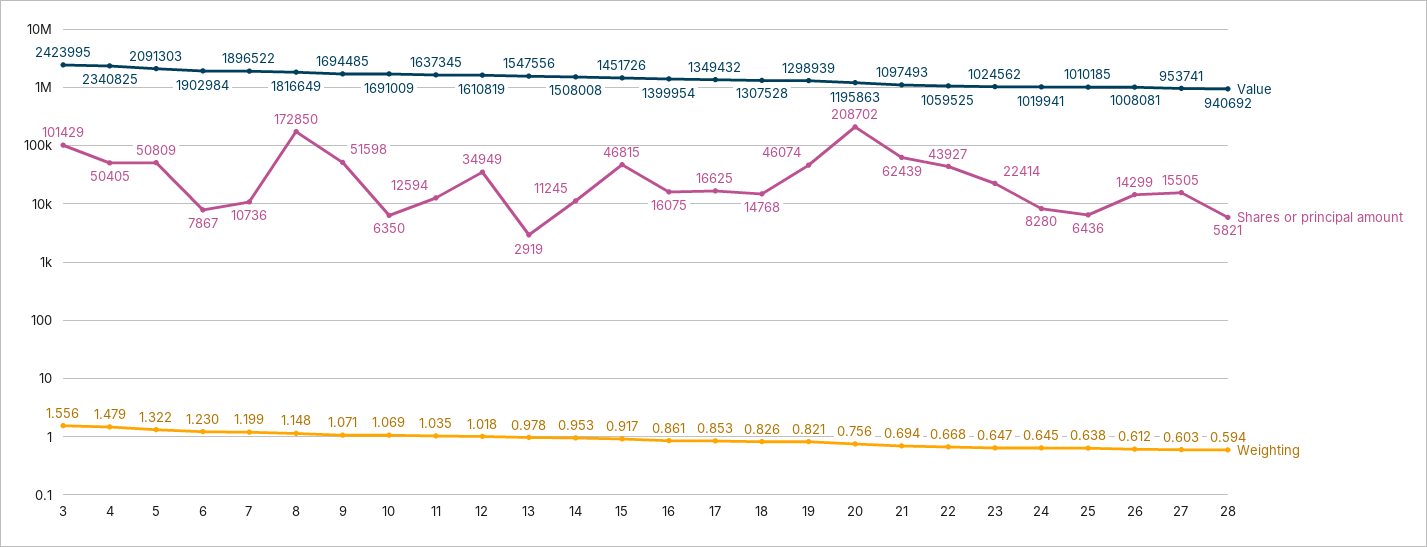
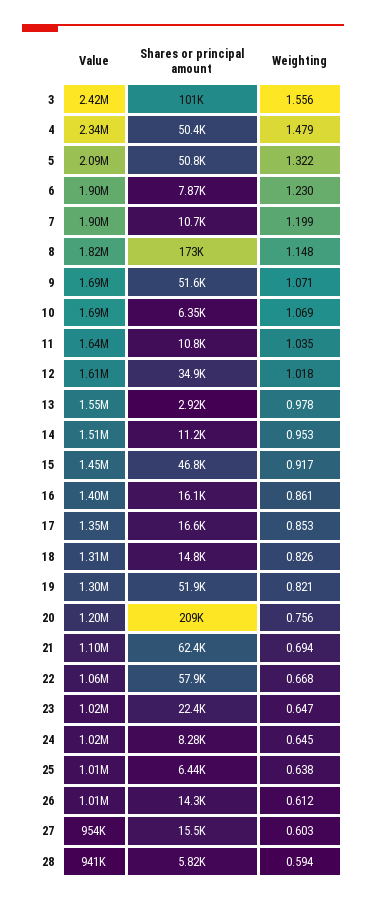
  {
    "Value": {
      "3": 2423995,
      "4": 2340825,
      "5": 2091303,
      "6": 1902984,
      "7": 1896522,
      "8": 1816649,
      "9": 1694485,
      "10": 1691009,
      "11": 1637345,
      "12": 1610819,
      "13": 1547556,
      "14": 1508008,
      "15": 1451726,
      "16": 1399954,
      "17": 1349432,
      "18": 1307528,
      "19": 1298939,
      "20": 1195863,
      "21": 1097493,
      "22": 1059525,
      "23": 1024562,
      "24": 1019941,
      "25": 1010185,
      "26": 1008081,
      "27": 953741,
      "28": 940692
    },
    "Shares or principal amount": {
      "3": 101429,
      "4": 50405,
      "5": 50809,
      "6": 7867,
      "7": 10736,
      "8": 172850,
      "9": 51598,
      "10": 6350,
-     "11": 12594,
+     "11": 10800,
      "12": 34949,
      "13": 2919,
      "14": 11245,
      "15": 46815,
      "16": 16075,
      "17": 16625,
      "18": 14768,
-     "19": 46074,
+     "19": 51900,
      "20": 208702,
      "21": 62439,
-     "22": 43927,
+     "22": 57900,
      "23": 22414,
      "24": 8280,
      "25": 6436,
      "26": 14299,
      "27": 15505,
      "28": 5821
    },
    "Weighting": {
      "3": 1.556,
      "4": 1.479,
      "5": 1.322,
      "6": 1.23,
      "7": 1.199,
      "8": 1.148,
      "9": 1.071,
      "10": 1.069,
      "11": 1.035,
      "12": 1.018,
      "13": 0.978,
      "14": 0.953,
      "15": 0.917,
      "16": 0.861,
      "17": 0.853,
      "18": 0.826,
      "19": 0.821,
      "20": 0.756,
      "21": 0.694,
      "22": 0.668,
      "23": 0.647,
      "24": 0.645,
      "25": 0.638,
      "26": 0.612,
      "27": 0.603,
      "28": 0.594
    }
  }

